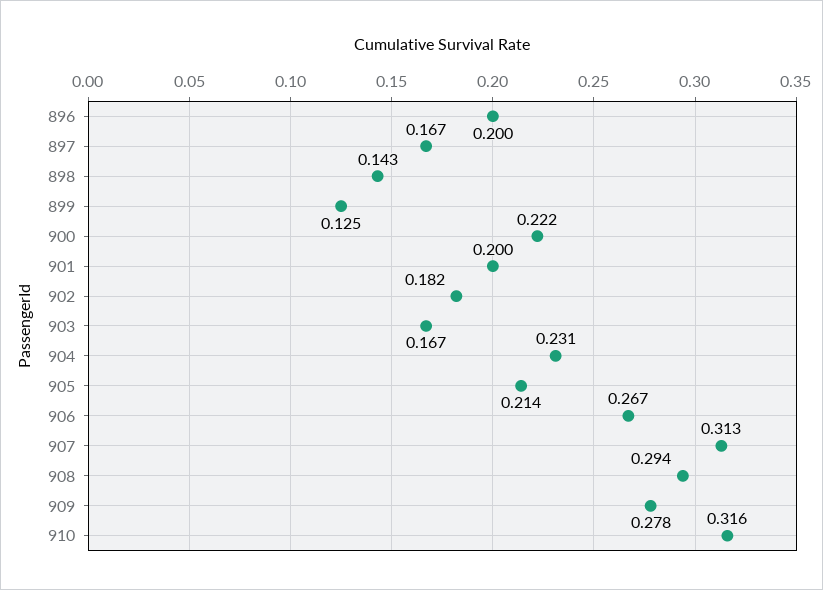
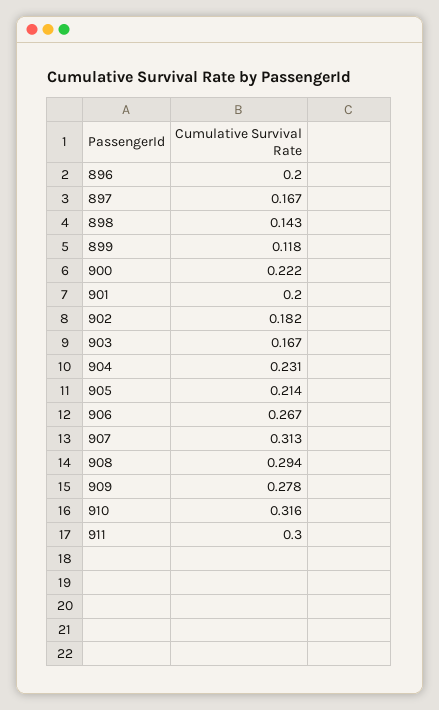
  {
    "896": 0.2,
    "897": 0.167,
    "898": 0.143,
-   "899": 0.125,
+   "899": 0.118,
    "900": 0.222,
    "901": 0.2,
    "902": 0.182,
    "903": 0.167,
    "904": 0.231,
    "905": 0.214,
    "906": 0.267,
    "907": 0.313,
    "908": 0.294,
    "909": 0.278,
-   "910": 0.316
+   "910": 0.316,
+   "911": 0.3
  }

